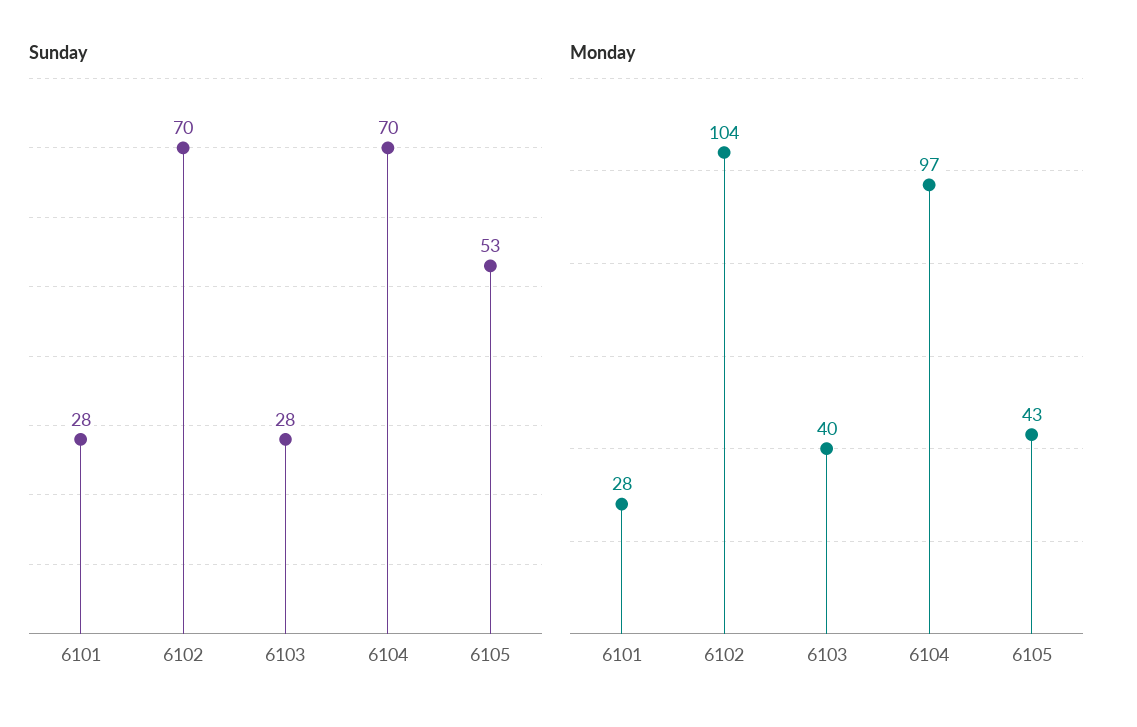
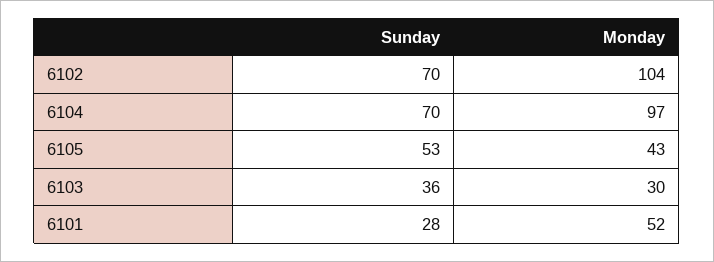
  {
    "Sunday": {
      "6101": 28,
      "6102": 70,
-     "6103": 28,
+     "6103": 36,
      "6104": 70,
      "6105": 53
    },
    "Monday": {
-     "6101": 28,
+     "6101": 52,
      "6102": 104,
-     "6103": 40,
+     "6103": 30,
      "6104": 97,
      "6105": 43
    }
  }

